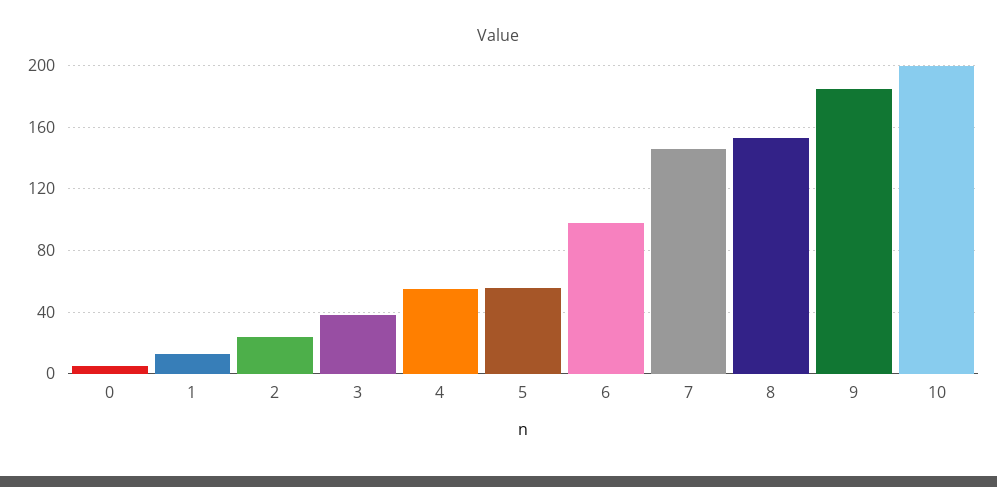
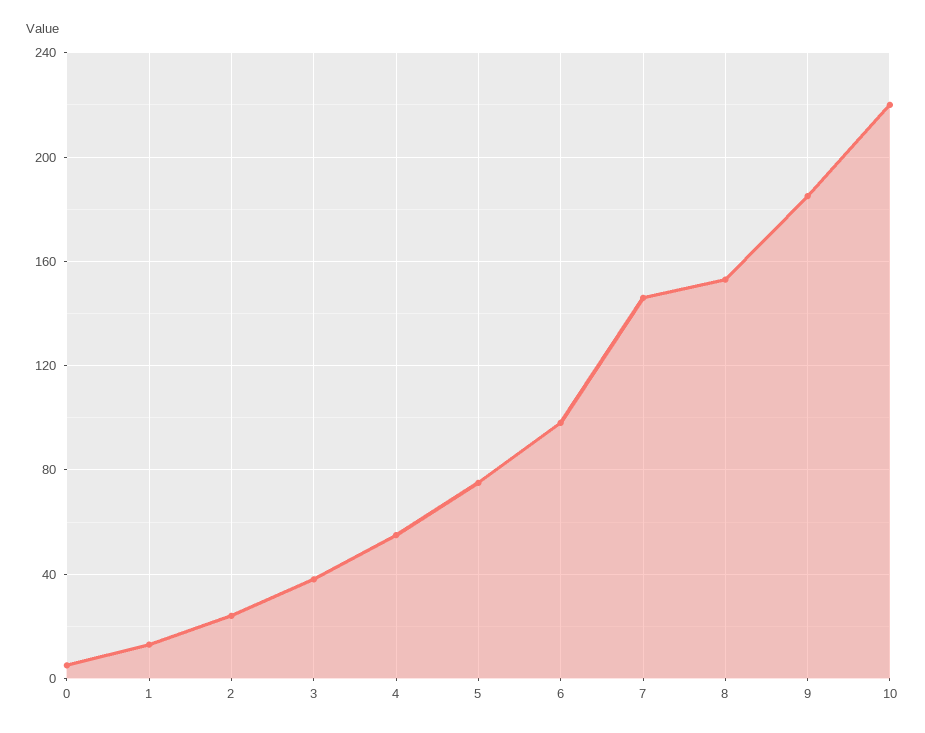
  {
    "0": 5,
    "1": 15,
    "2": 25,
    "3": 40,
    "4": 55,
-   "5": 55,
+   "5": 75,
    "6": 100,
    "7": 145,
    "8": 155,
    "9": 185,
-   "10": 200
+   "10": 220
  }

